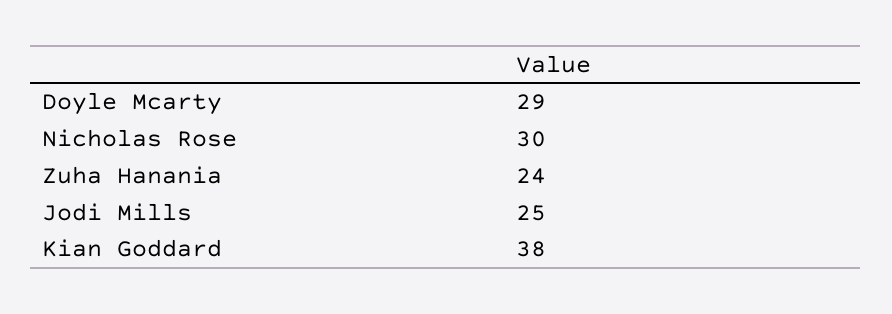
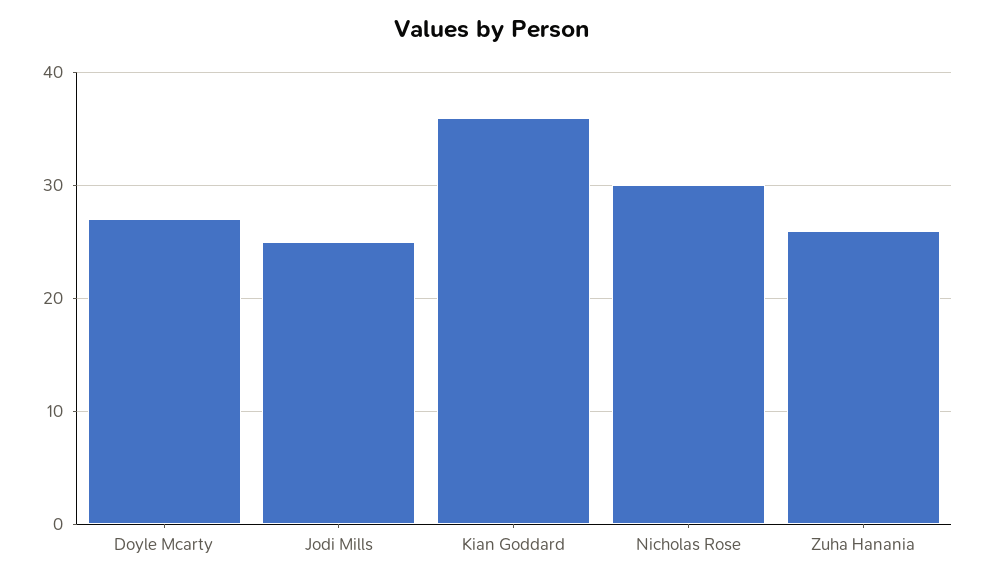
  {
-   "Doyle Mcarty": 29,
+   "Doyle Mcarty": 27,
    "Nicholas Rose": 30,
-   "Zuha Hanania": 24,
+   "Zuha Hanania": 26,
    "Jodi Mills": 25,
-   "Kian Goddard": 38
+   "Kian Goddard": 36
  }

